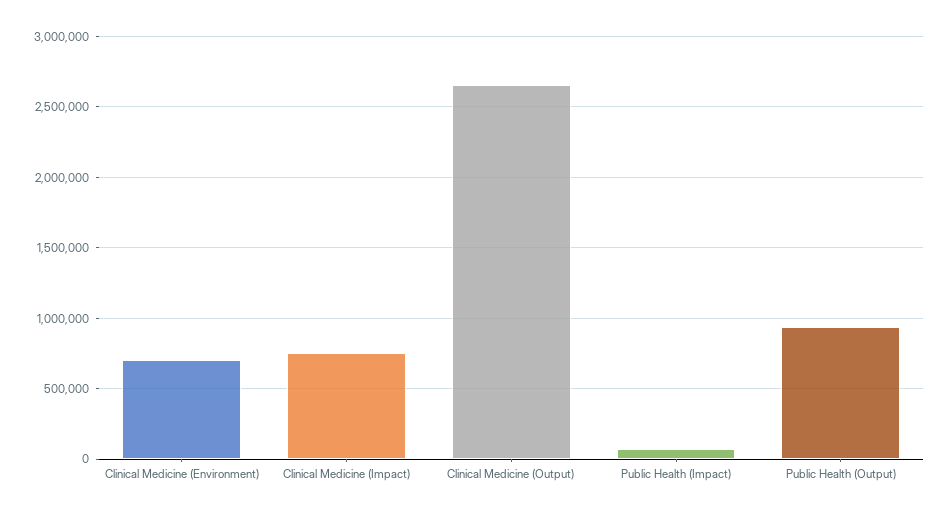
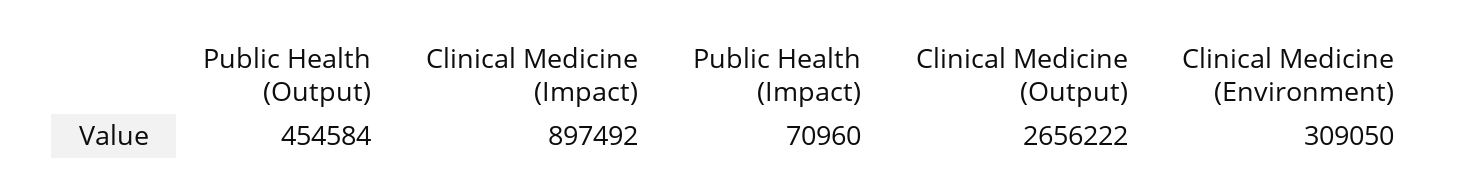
  {
-   "Clinical Medicine (Environment)": 700000,
+   "Clinical Medicine (Environment)": 309050,
-   "Clinical Medicine (Impact)": 750000,
+   "Clinical Medicine (Impact)": 897492,
    "Clinical Medicine (Output)": 2656222,
    "Public Health (Impact)": 70960,
-   "Public Health (Output)": 950000
+   "Public Health (Output)": 454584
  }

